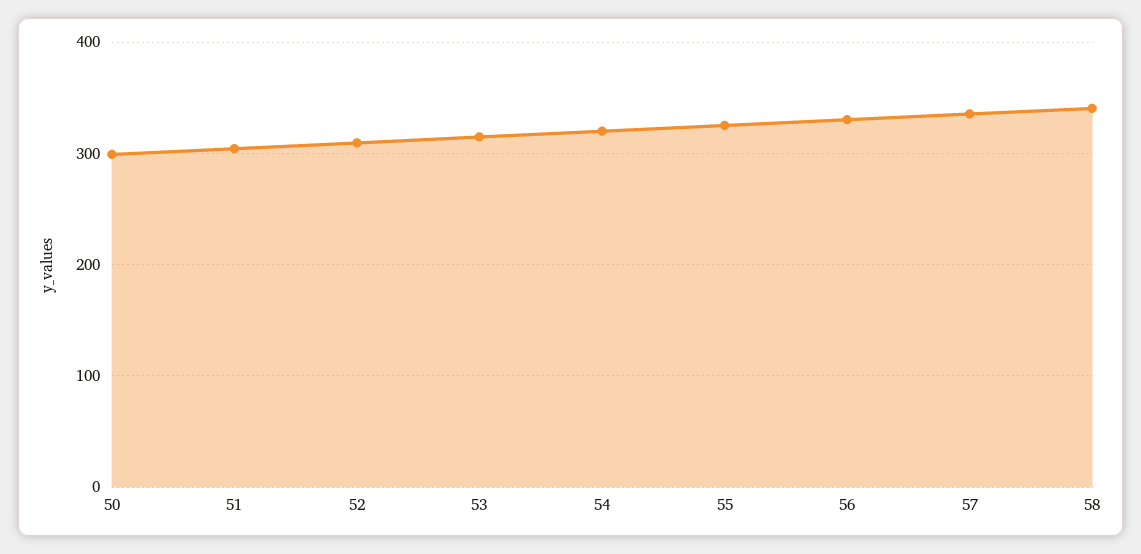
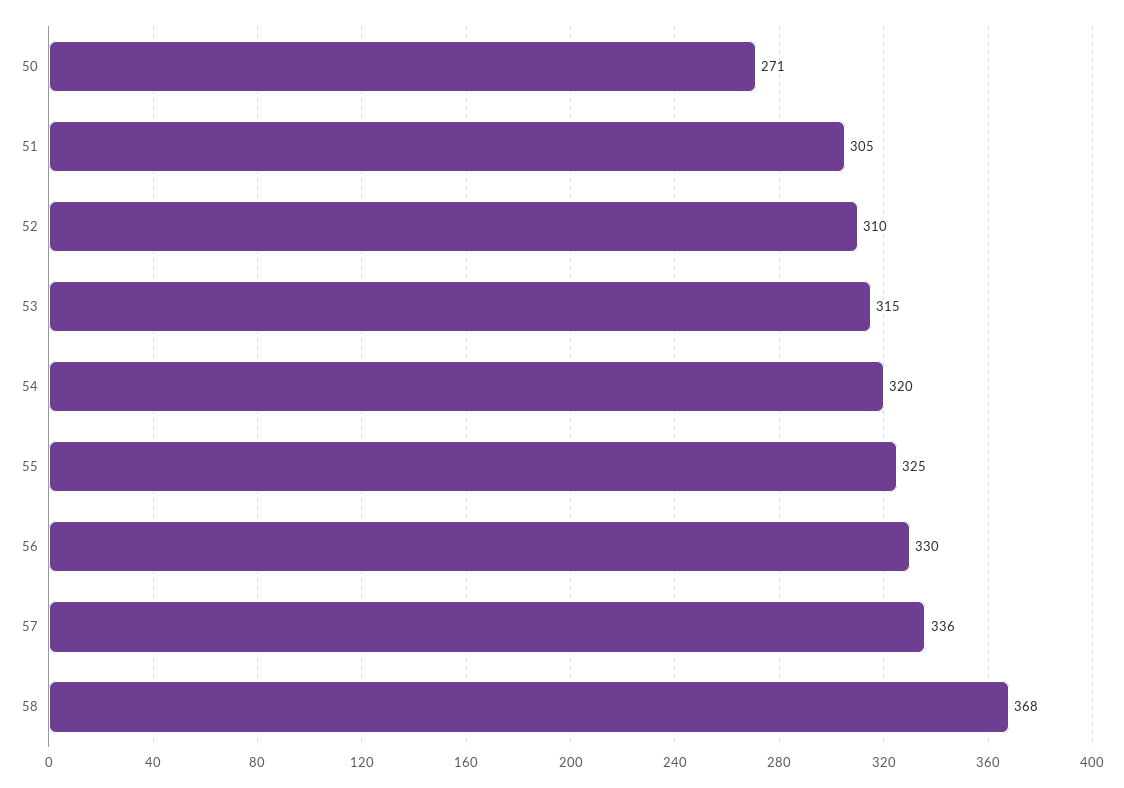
  {
-   "50": 300,
+   "50": 271,
    "51": 305,
    "52": 310,
    "53": 315,
    "54": 320,
    "55": 325,
    "56": 330,
    "57": 336,
-   "58": 340
+   "58": 368
  }

